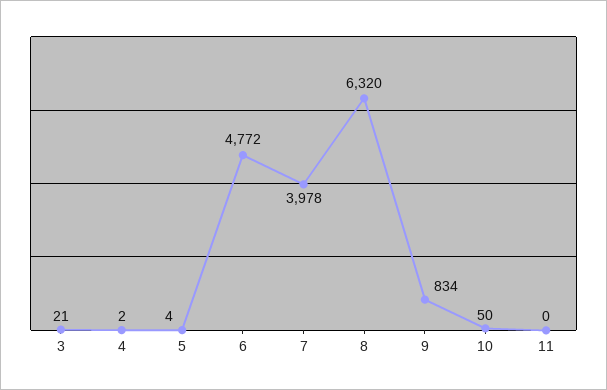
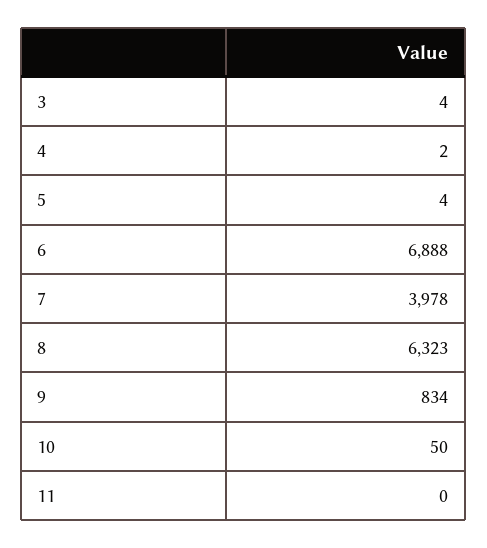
  {
-   "3": 21,
+   "3": 4,
    "4": 2,
    "5": 4,
-   "6": 4772,
+   "6": 6888,
    "7": 3978,
-   "8": 6320,
+   "8": 6323,
    "9": 834,
    "10": 50,
    "11": 0
  }

